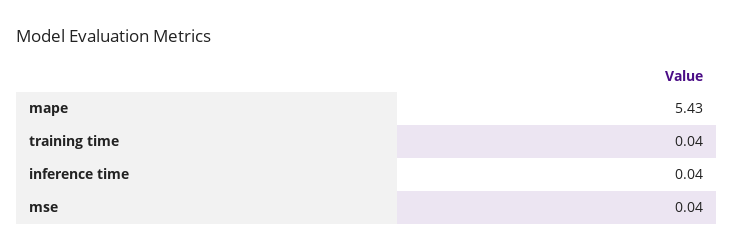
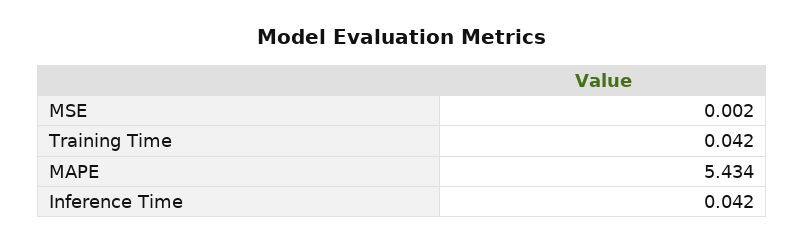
  {
    "mape": 5.434,
    "training time": 0.042,
    "inference time": 0.042,
-   "mse": 0.04
+   "mse": 0.002
  }

